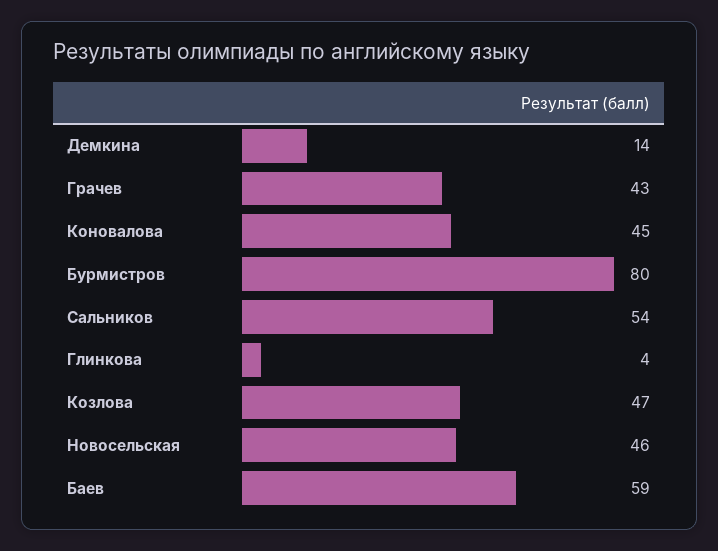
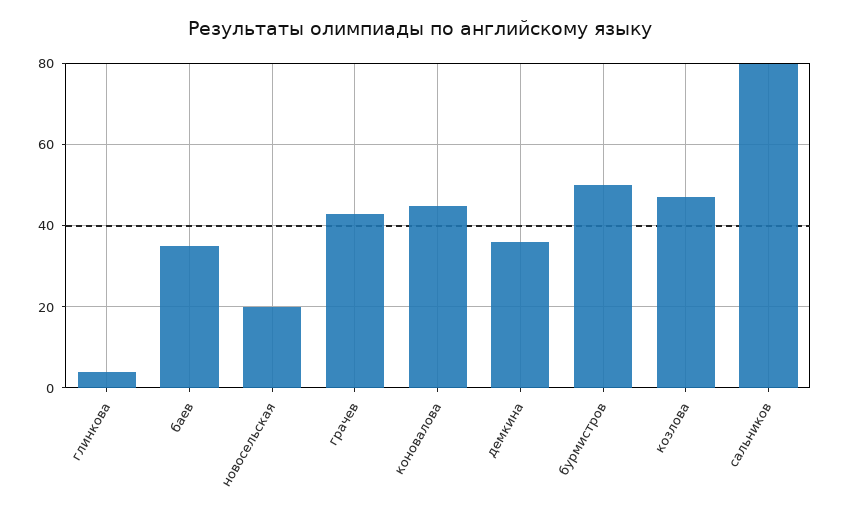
  {
-   "Демкина": 14,
+   "Демкина": 35,
    "Грачев": 43,
    "Коновалова": 45,
-   "Бурмистров": 80,
+   "Бурмистров": 50,
-   "Сальников": 54,
+   "Сальников": 80,
    "Глинкова": 4,
    "Козлова": 47,
-   "Новосельская": 46,
+   "Новосельская": 20,
-   "Баев": 59
+   "Баев": 35
  }

